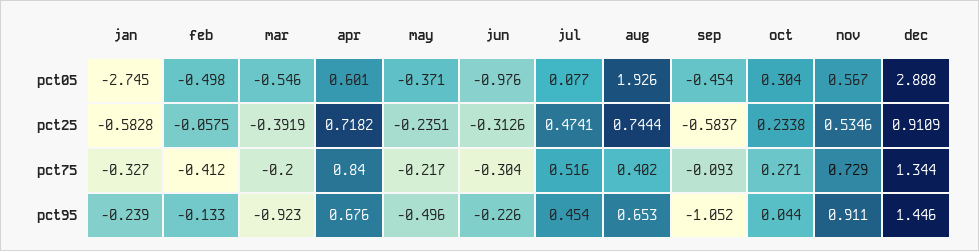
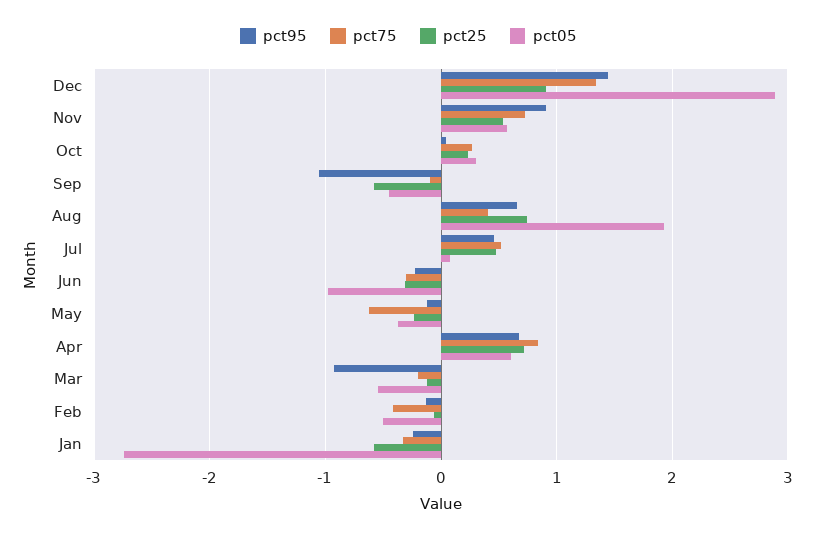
  {
    "pct05": {
      "jan": -2.745,
      "feb": -0.498,
      "mar": -0.546,
      "apr": 0.601,
      "may": -0.371,
      "jun": -0.976,
      "jul": 0.077,
      "aug": 1.926,
      "sep": -0.454,
      "oct": 0.304,
      "nov": 0.567,
      "dec": 2.888
    },
    "pct25": {
      "jan": -0.5828,
      "feb": -0.0575,
-     "mar": -0.3919,
+     "mar": -0.1,
      "apr": 0.7182,
      "may": -0.2351,
      "jun": -0.3126,
      "jul": 0.4741,
      "aug": 0.7444,
      "sep": -0.5837,
      "oct": 0.2338,
      "nov": 0.5346,
      "dec": 0.9109
    },
    "pct75": {
      "jan": -0.327,
      "feb": -0.412,
      "mar": -0.2,
      "apr": 0.84,
-     "may": -0.217,
+     "may": -0.6,
      "jun": -0.304,
      "jul": 0.516,
      "aug": 0.402,
      "sep": -0.093,
      "oct": 0.271,
      "nov": 0.729,
      "dec": 1.344
    },
    "pct95": {
      "jan": -0.239,
      "feb": -0.133,
      "mar": -0.923,
      "apr": 0.676,
-     "may": -0.496,
+     "may": -0.1,
      "jun": -0.226,
      "jul": 0.454,
      "aug": 0.653,
      "sep": -1.052,
      "oct": 0.044,
      "nov": 0.911,
      "dec": 1.446
    }
  }

